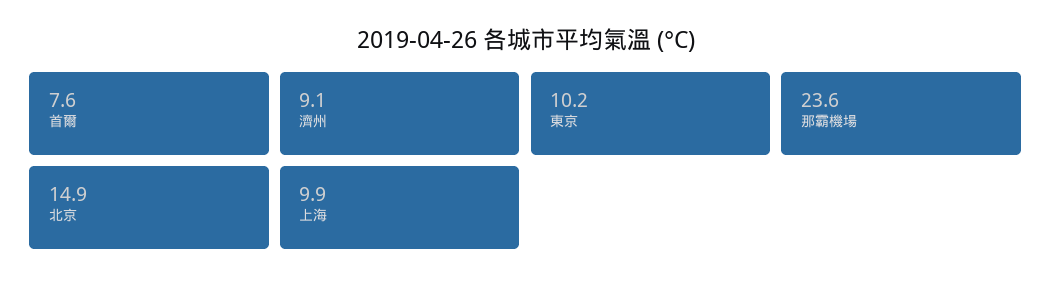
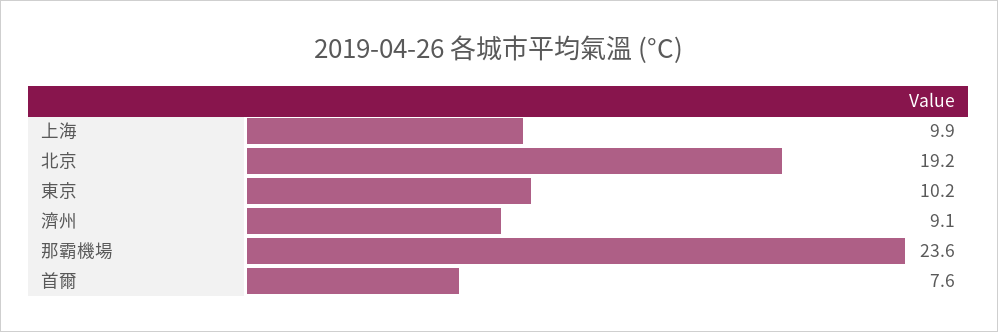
  {
    "首爾": 7.6,
    "濟州": 9.1,
    "東京": 10.2,
    "那霸機場": 23.6,
-   "北京": 14.9,
+   "北京": 19.2,
    "上海": 9.9
  }

